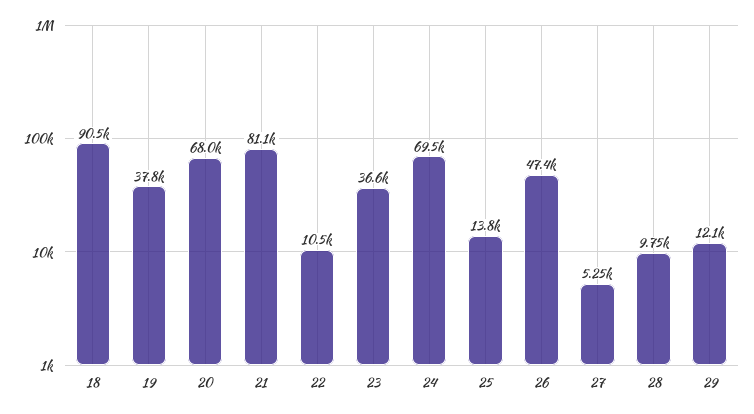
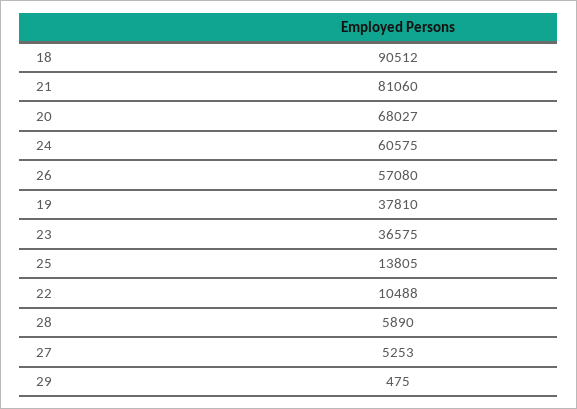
  {
    "18": 90512,
    "19": 37810,
    "20": 68027,
    "21": 81060,
    "22": 10488,
    "23": 36575,
-   "24": 69500,
+   "24": 60575,
    "25": 13805,
-   "26": 47400,
+   "26": 57080,
    "27": 5253,
-   "28": 9750,
+   "28": 5890,
-   "29": 12100
+   "29": 475
  }

